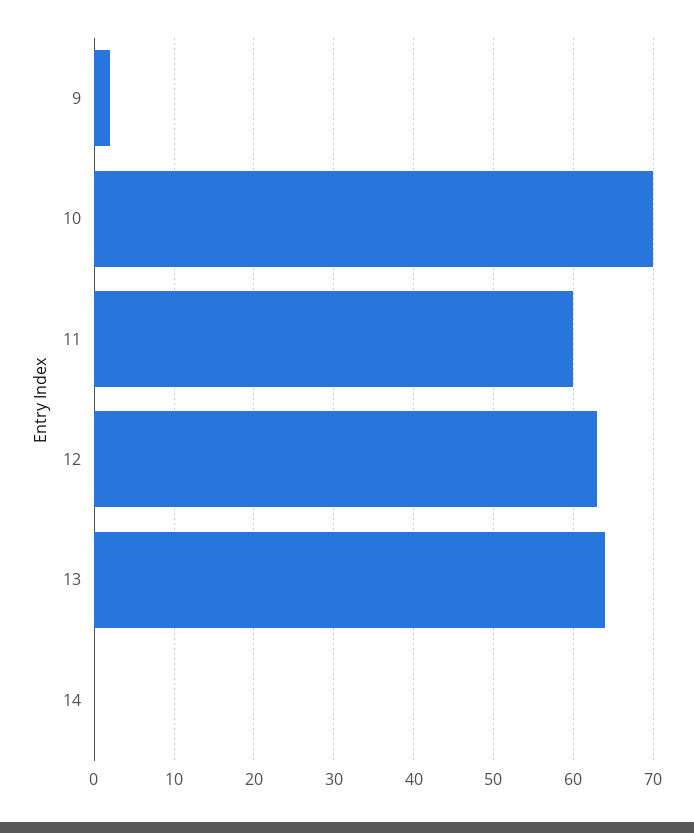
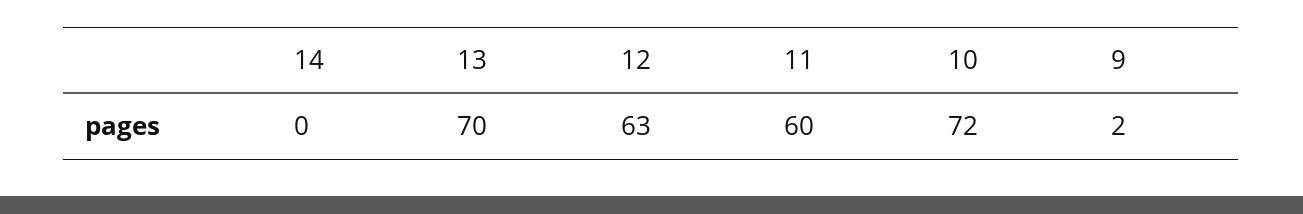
  {
    "9": 2,
-   "10": 70,
+   "10": 72,
    "11": 60,
    "12": 63,
-   "13": 64,
+   "13": 70,
    "14": 0
  }

